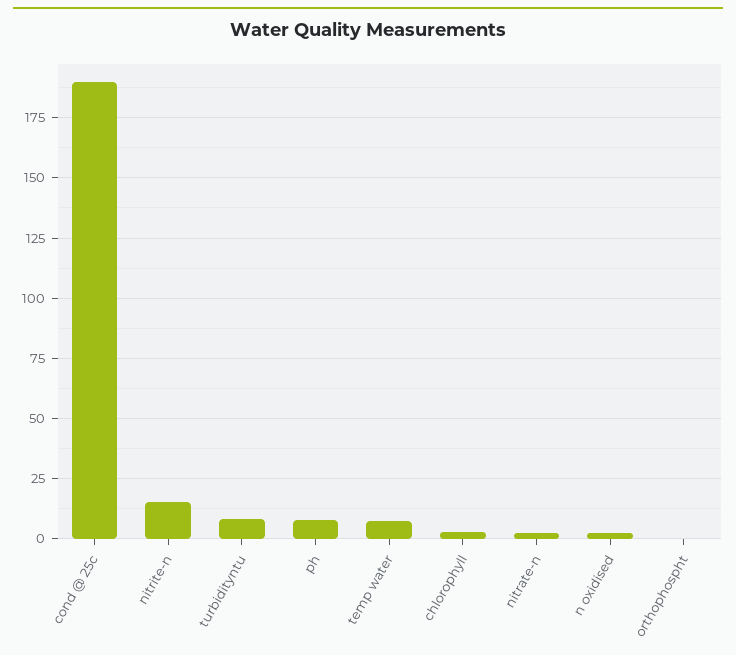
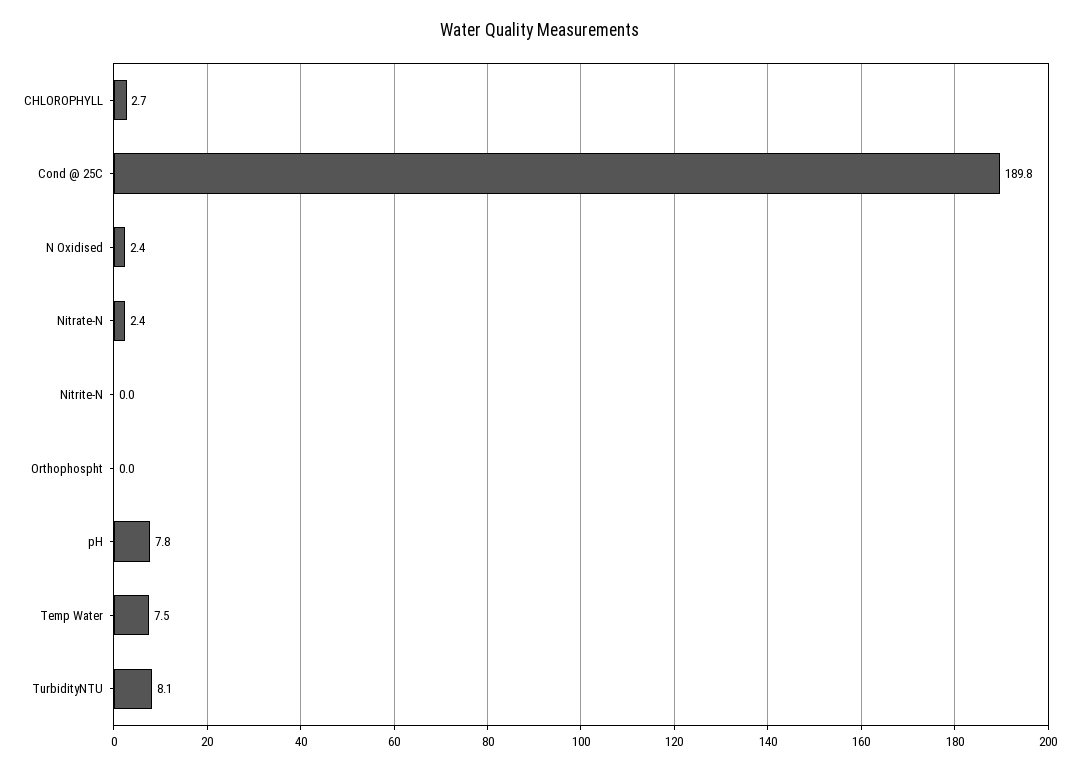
  {
    "cond @ 25c": 189.8,
-   "nitrite-n": 15,
+   "nitrite-n": 0,
    "turbidityntu": 8.1,
    "ph": 7.8,
    "temp water": 7.5,
    "chlorophyll": 2.7,
    "nitrate-n": 2.4,
    "n oxidised": 2.4,
    "orthophospht": 0
  }

